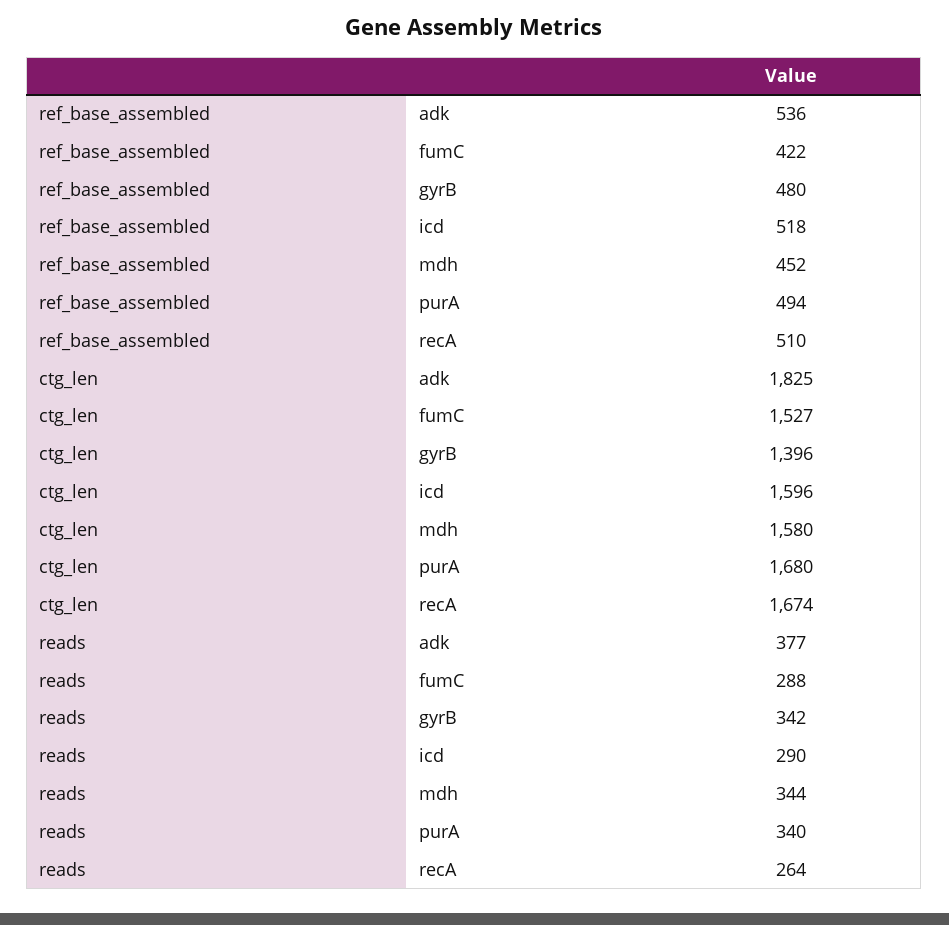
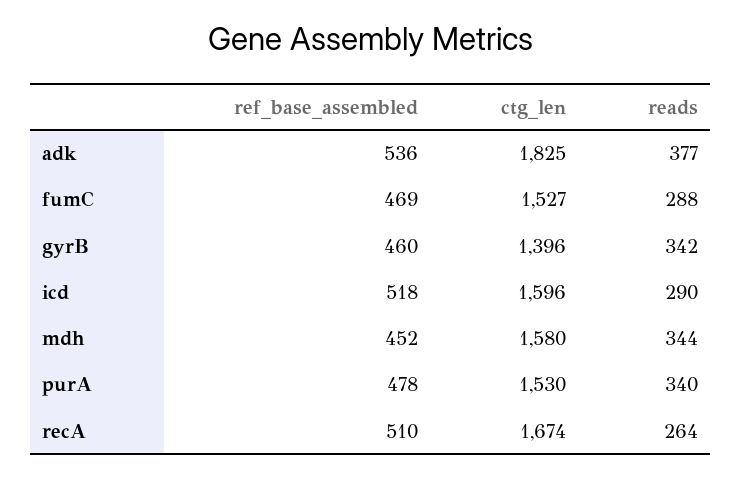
  {
    "ref_base_assembled": {
      "adk": 536,
-     "fumC": 422,
+     "fumC": 469,
-     "gyrB": 480,
+     "gyrB": 460,
      "icd": 518,
      "mdh": 452,
-     "purA": 494,
+     "purA": 478,
      "recA": 510
    },
    "ctg_len": {
      "adk": 1825,
      "fumC": 1527,
      "gyrB": 1396,
      "icd": 1596,
      "mdh": 1580,
-     "purA": 1680,
+     "purA": 1530,
      "recA": 1674
    },
    "reads": {
      "adk": 377,
      "fumC": 288,
      "gyrB": 342,
      "icd": 290,
      "mdh": 344,
      "purA": 340,
      "recA": 264
    }
  }

